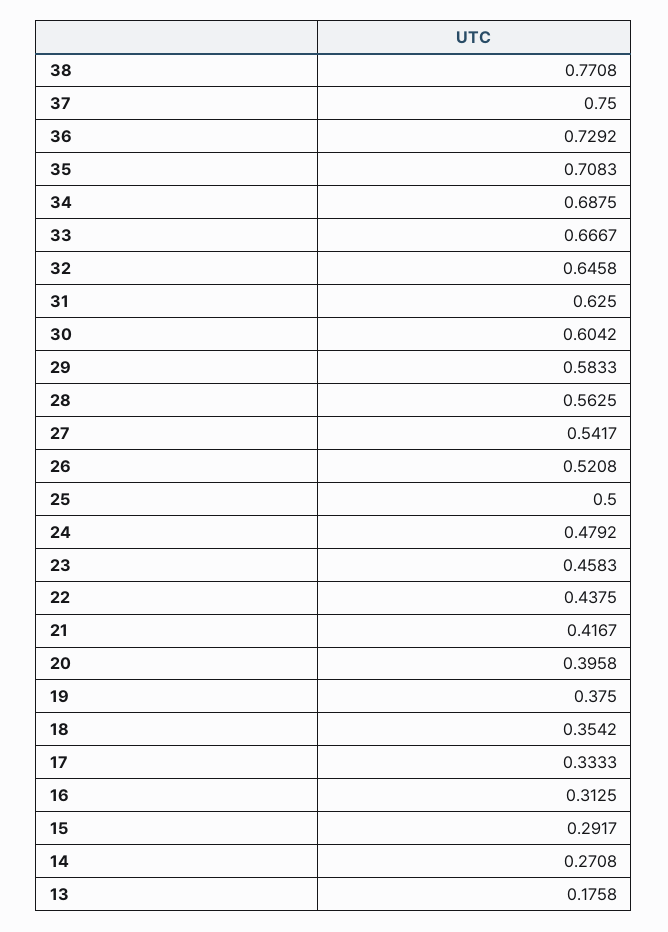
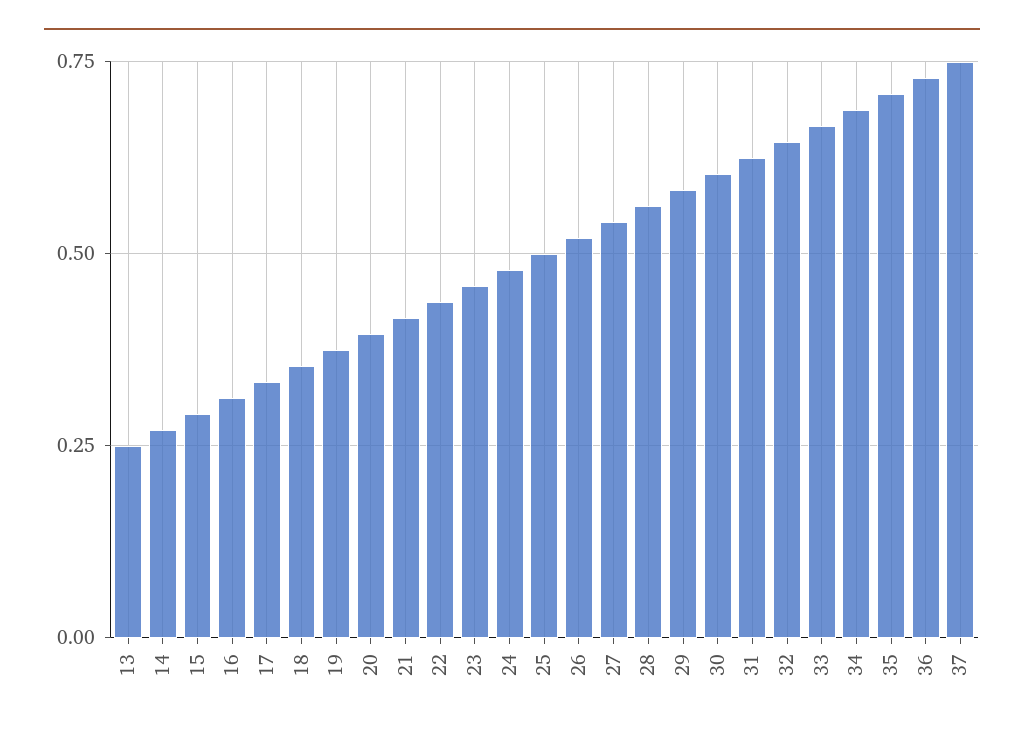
  {
-   "38": 0.7708,
    "37": 0.75,
    "36": 0.7292,
    "35": 0.7083,
    "34": 0.6875,
    "33": 0.6667,
    "32": 0.6458,
    "31": 0.625,
    "30": 0.6042,
    "29": 0.5833,
    "28": 0.5625,
    "27": 0.5417,
    "26": 0.5208,
    "25": 0.5,
    "24": 0.4792,
    "23": 0.4583,
    "22": 0.4375,
    "21": 0.4167,
    "20": 0.3958,
    "19": 0.375,
    "18": 0.3542,
    "17": 0.3333,
    "16": 0.3125,
    "15": 0.2917,
    "14": 0.2708,
-   "13": 0.1758
+   "13": 0.25
  }

